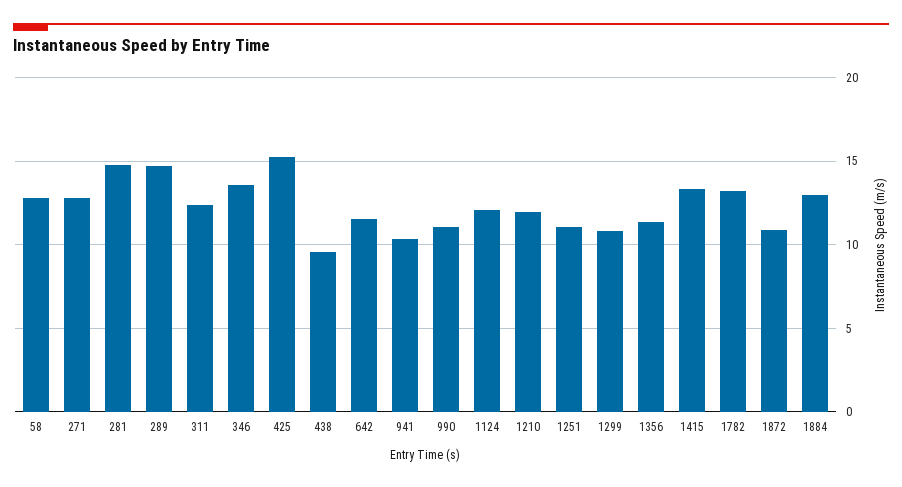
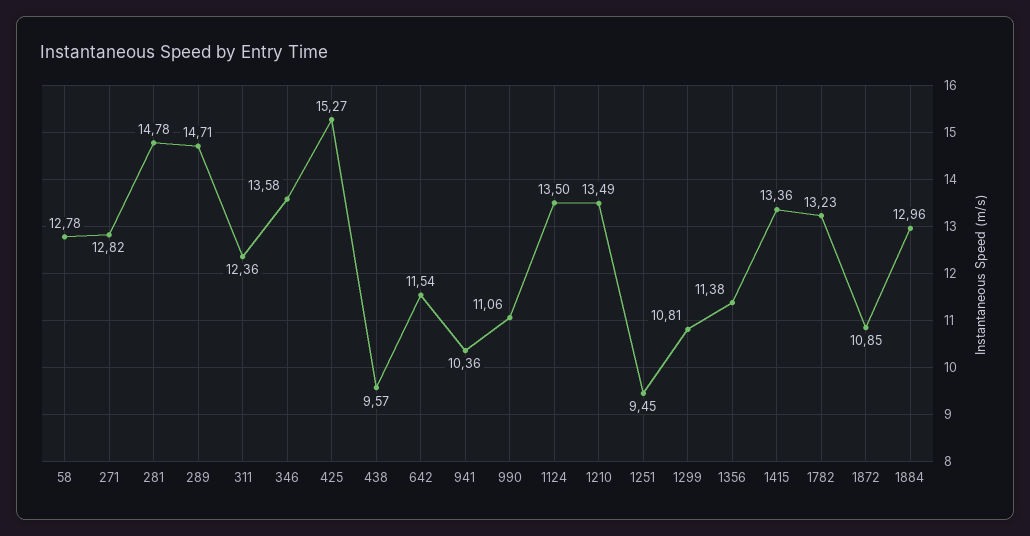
  {
    "58": 12.78,
    "271": 12.82,
    "281": 14.78,
    "289": 14.71,
    "311": 12.36,
    "346": 13.58,
    "425": 15.27,
    "438": 9.57,
    "642": 11.54,
    "941": 10.36,
    "990": 11.06,
-   "1124": 12,
+   "1124": 13.5,
-   "1210": 12,
+   "1210": 13.49,
-   "1251": 11,
+   "1251": 9.45,
    "1299": 10.81,
    "1356": 11.38,
    "1415": 13.36,
    "1782": 13.23,
    "1872": 10.85,
    "1884": 12.96
  }

